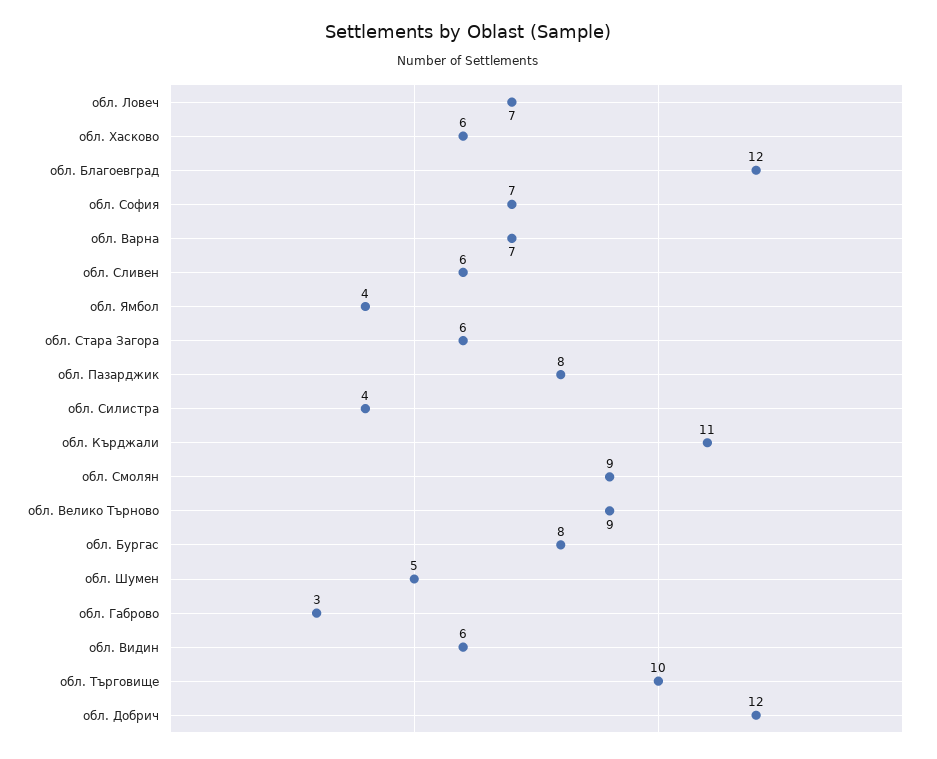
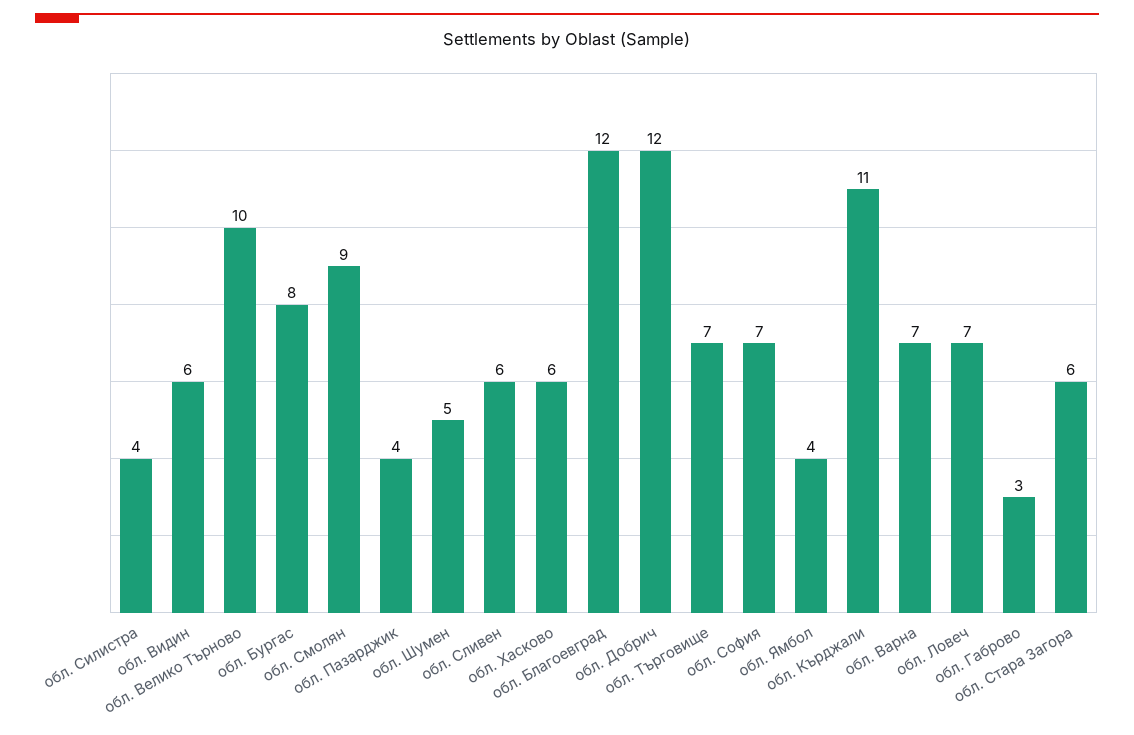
  {
    "обл. Ловеч": 7,
    "обл. Хасково": 6,
    "обл. Благоевград": 12,
    "обл. София": 7,
    "обл. Варна": 7,
    "обл. Сливен": 6,
    "обл. Ямбол": 4,
    "обл. Стара Загора": 6,
-   "обл. Пазарджик": 8,
+   "обл. Пазарджик": 4,
    "обл. Силистра": 4,
    "обл. Кърджали": 11,
    "обл. Смолян": 9,
-   "обл. Велико Търново": 9,
+   "обл. Велико Търново": 10,
    "обл. Бургас": 8,
    "обл. Шумен": 5,
    "обл. Габрово": 3,
    "обл. Видин": 6,
-   "обл. Търговище": 10,
+   "обл. Търговище": 7,
    "обл. Добрич": 12
  }

